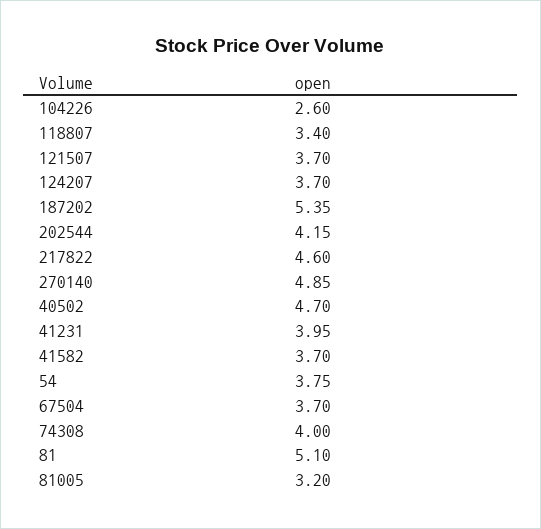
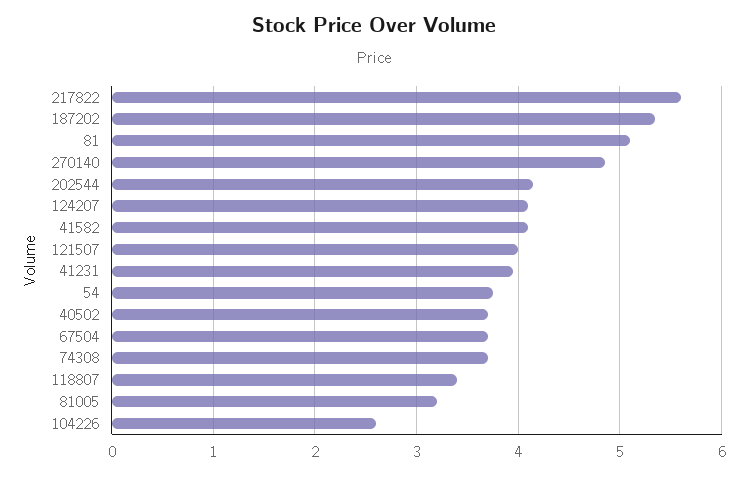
  {
    "104226": 2.6,
    "118807": 3.4,
-   "121507": 3.7,
+   "121507": 4,
-   "124207": 3.7,
+   "124207": 4.1,
    "187202": 5.35,
    "202544": 4.15,
-   "217822": 4.6,
+   "217822": 5.6,
    "270140": 4.85,
-   "40502": 4.7,
+   "40502": 3.7,
    "41231": 3.95,
-   "41582": 3.7,
+   "41582": 4.1,
    "54": 3.75,
    "67504": 3.7,
-   "74308": 4,
+   "74308": 3.7,
    "81": 5.1,
    "81005": 3.2
  }

